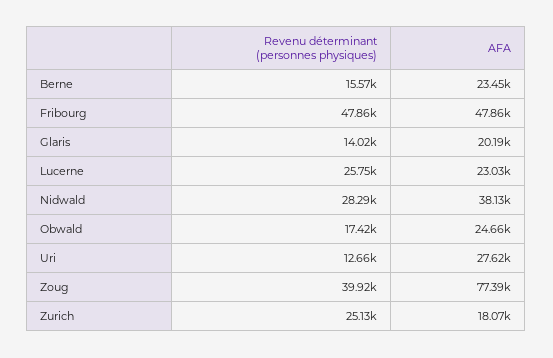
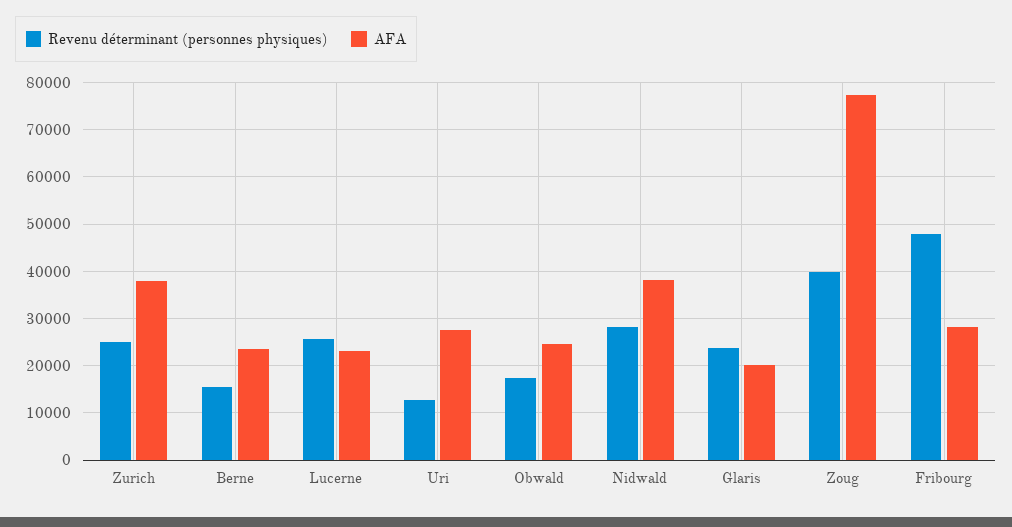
  {
    "Revenu déterminant (personnes physiques)": {
      "Berne": 15570,
      "Fribourg": 47860,
-     "Glaris": 14020,
+     "Glaris": 24000,
      "Lucerne": 25750,
      "Nidwald": 28290,
      "Obwald": 17420,
      "Uri": 12660,
      "Zoug": 39920,
      "Zurich": 25130
    },
    "AFA": {
      "Berne": 23450,
-     "Fribourg": 47860,
+     "Fribourg": 28000,
      "Glaris": 20190,
      "Lucerne": 23030,
      "Nidwald": 38130,
      "Obwald": 24660,
      "Uri": 27620,
      "Zoug": 77390,
-     "Zurich": 18070
+     "Zurich": 38000
    }
  }

